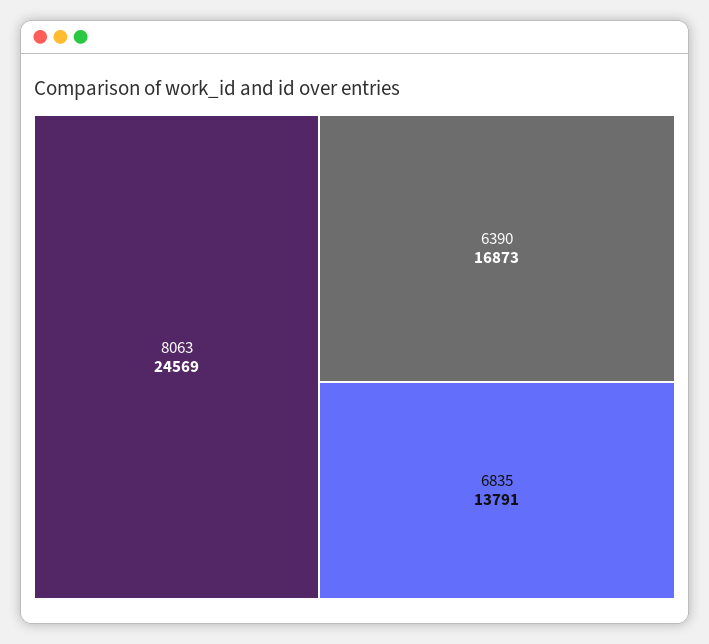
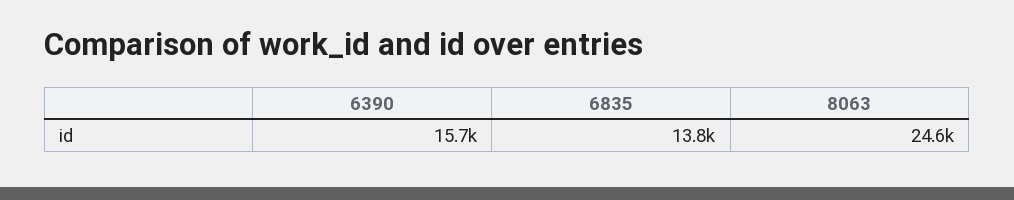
  {
    "8063": 24569,
-   "6390": 16873,
+   "6390": 15700,
    "6835": 13791
  }

